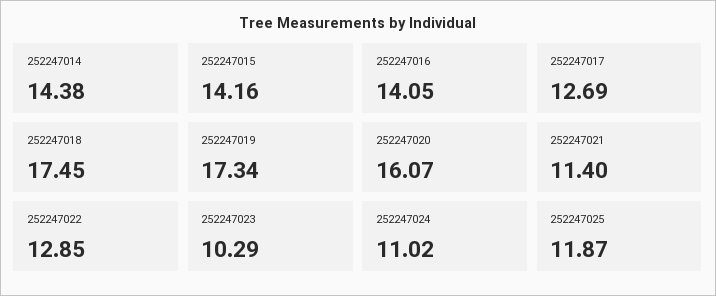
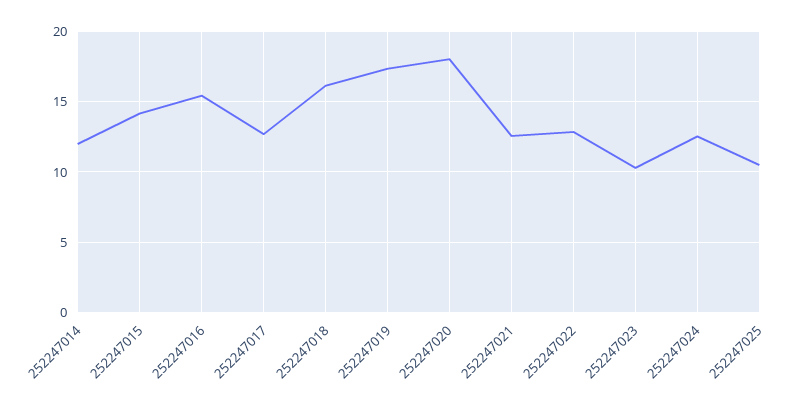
  {
-   "252247014": 14.38,
+   "252247014": 12,
    "252247015": 14.16,
-   "252247016": 14.05,
+   "252247016": 15.5,
    "252247017": 12.69,
-   "252247018": 17.45,
+   "252247018": 16,
    "252247019": 17.34,
-   "252247020": 16.07,
+   "252247020": 18,
-   "252247021": 11.4,
+   "252247021": 12.5,
    "252247022": 12.85,
    "252247023": 10.29,
-   "252247024": 11.02,
+   "252247024": 12.5,
-   "252247025": 11.87
+   "252247025": 10.5
  }

